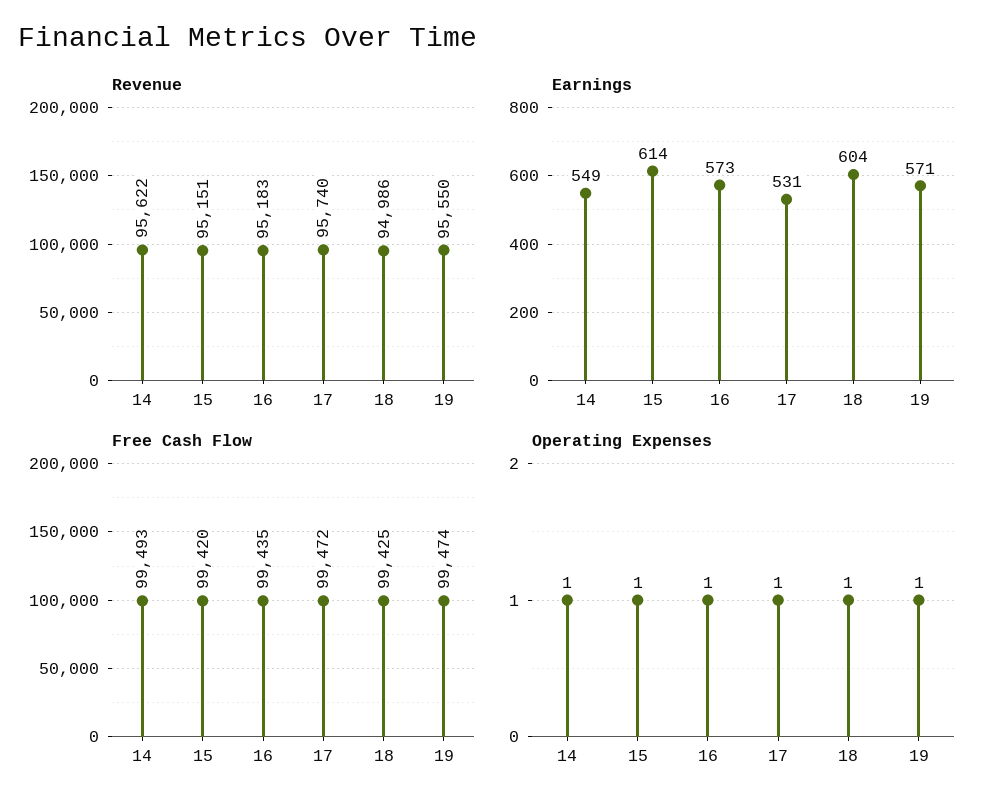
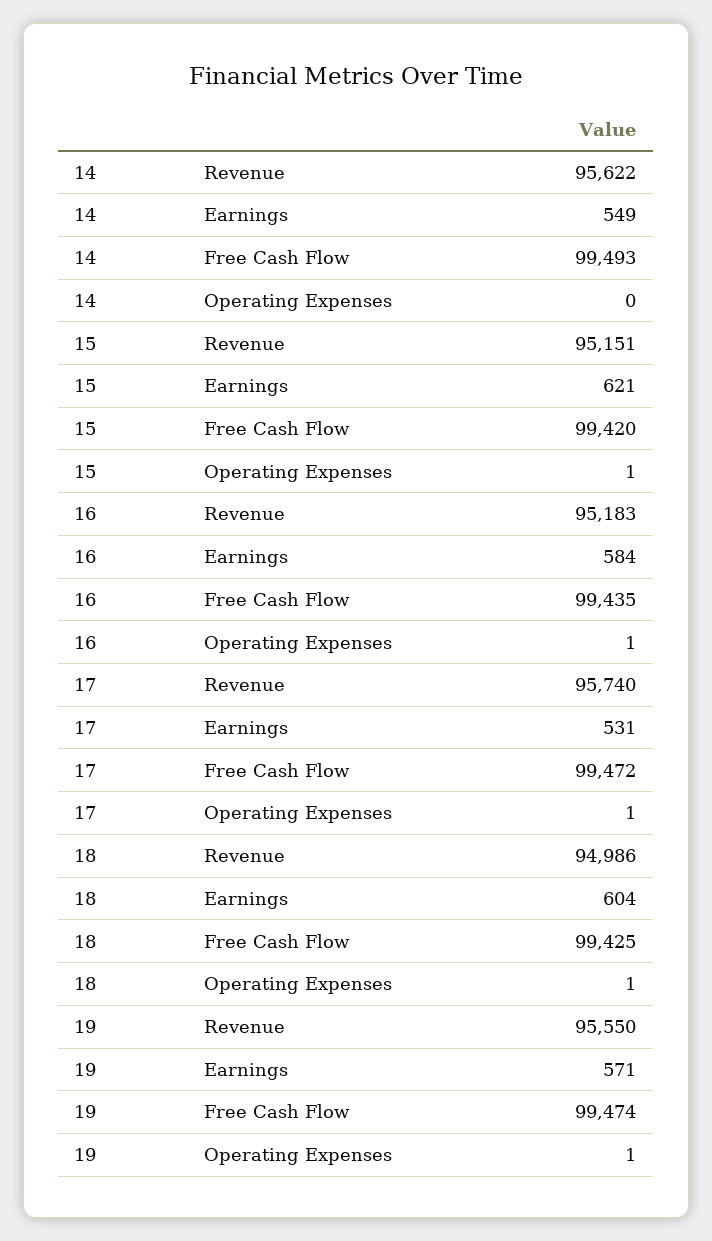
  {
    "Revenue": {
      "14": 95622,
      "15": 95151,
      "16": 95183,
      "17": 95740,
      "18": 94986,
      "19": 95550
    },
    "Earnings": {
      "14": 549,
-     "15": 614,
+     "15": 621,
-     "16": 573,
+     "16": 584,
      "17": 531,
      "18": 604,
      "19": 571
    },
    "Free Cash Flow": {
      "14": 99493,
      "15": 99420,
      "16": 99435,
      "17": 99472,
      "18": 99425,
      "19": 99474
    },
    "Operating Expenses": {
-     "14": 1,
+     "14": 0,
      "15": 1,
      "16": 1,
      "17": 1,
      "18": 1,
      "19": 1
    }
  }

